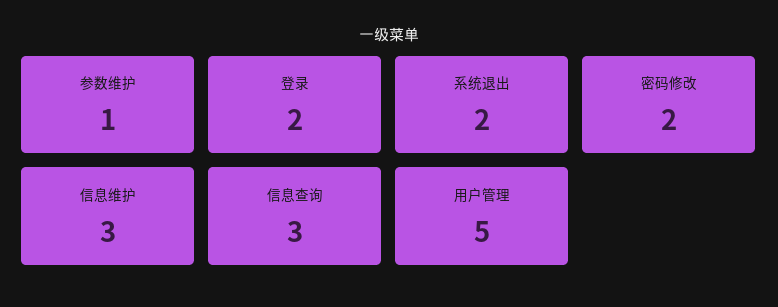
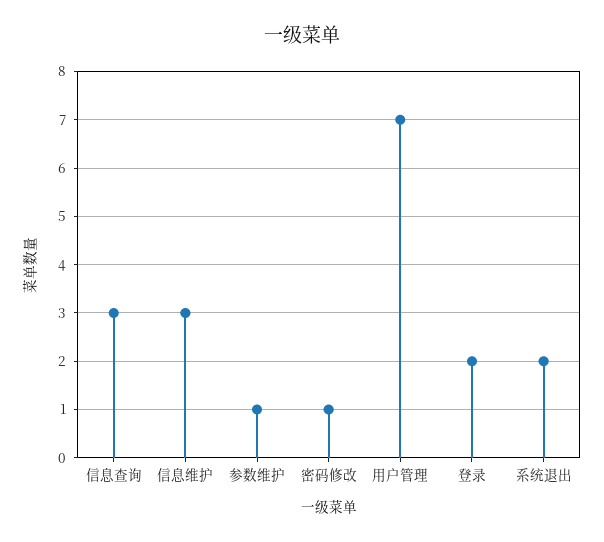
  {
    "参数维护": 1,
    "登录": 2,
    "系统退出": 2,
-   "密码修改": 2,
+   "密码修改": 1,
    "信息维护": 3,
    "信息查询": 3,
-   "用户管理": 5
+   "用户管理": 7
  }

